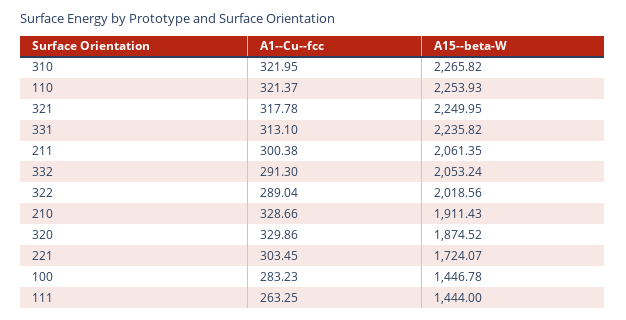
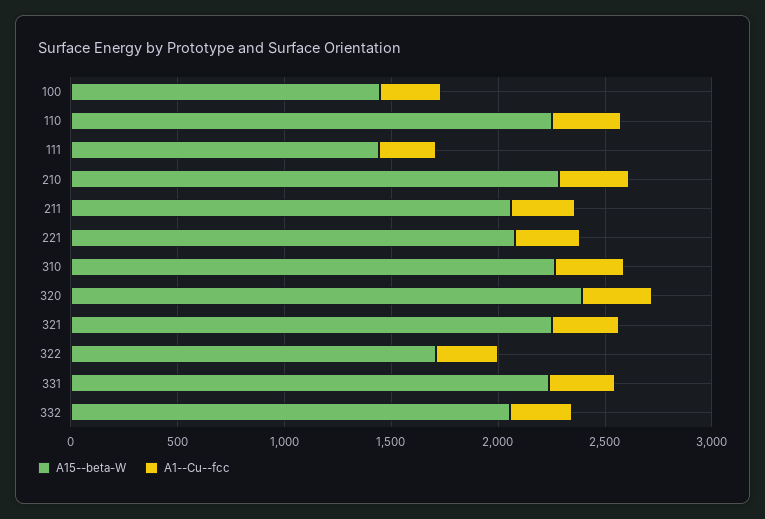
  {
    "A1--Cu--fcc": {
      "310": 321.95,
      "110": 321.37,
      "321": 317.78,
      "331": 313.1,
      "211": 300.38,
      "332": 291.3,
      "322": 289.04,
      "210": 328.66,
      "320": 329.86,
      "221": 303.45,
      "100": 283.23,
      "111": 263.25
    },
    "A15--beta-W": {
      "310": 2265.82,
      "110": 2253.93,
      "321": 2249.95,
      "331": 2235.82,
      "211": 2061.35,
      "332": 2053.24,
-     "322": 2018.56,
+     "322": 1700,
-     "210": 1911.43,
+     "210": 2300,
-     "320": 1874.52,
+     "320": 2400,
-     "221": 1724.07,
+     "221": 2100,
      "100": 1446.78,
      "111": 1444
    }
  }

